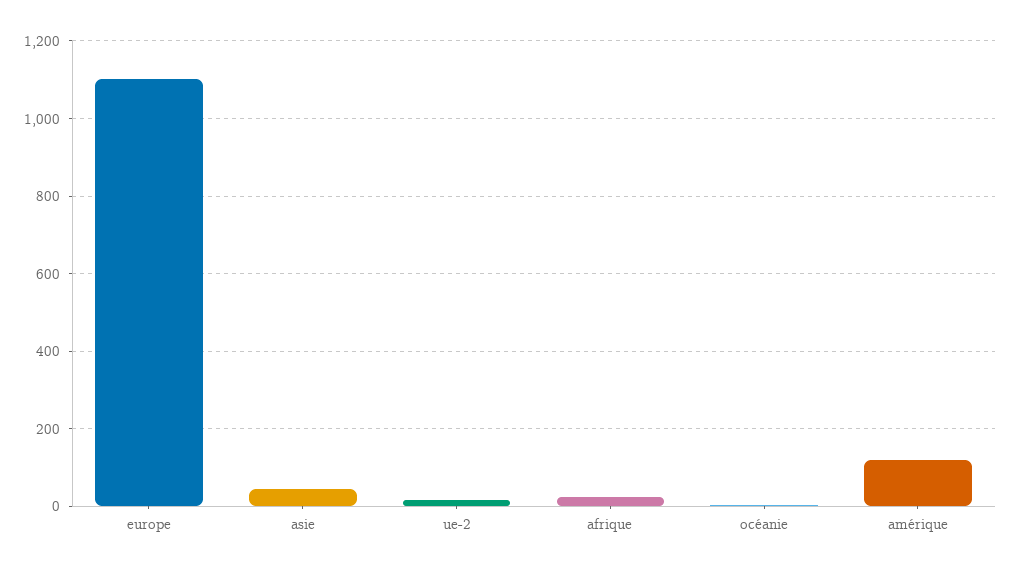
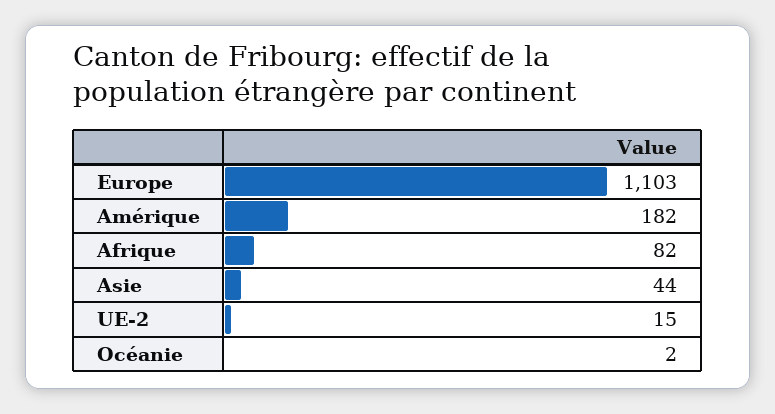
  {
    "europe": 1103,
    "asie": 44,
    "ue-2": 15,
-   "afrique": 20,
+   "afrique": 82,
    "océanie": 2,
-   "amérique": 120
+   "amérique": 182
  }

